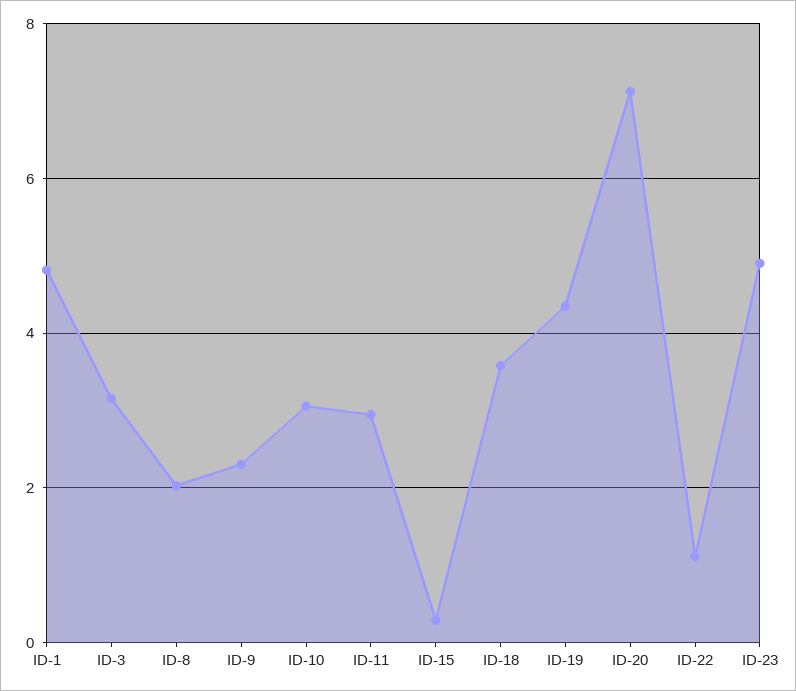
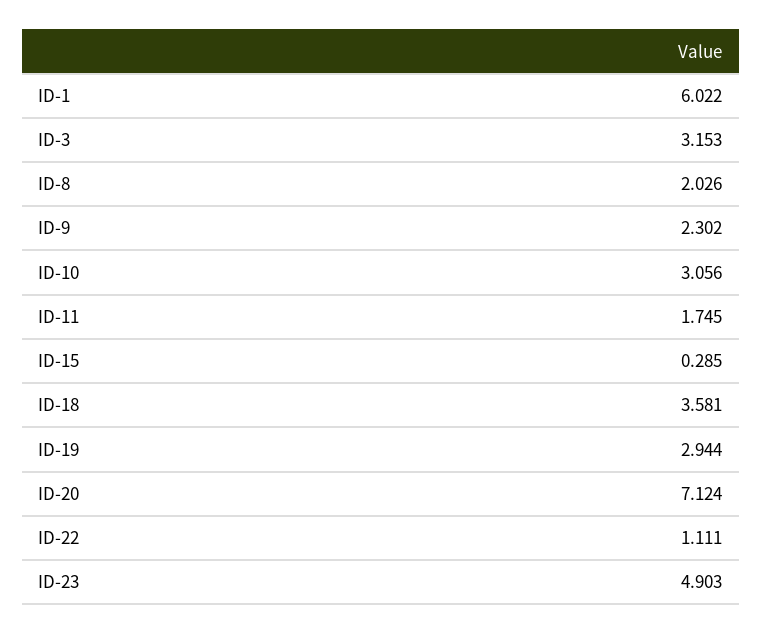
  {
-   "ID-1": 4.8,
+   "ID-1": 6.022,
    "ID-3": 3.153,
    "ID-8": 2.026,
    "ID-9": 2.302,
    "ID-10": 3.056,
-   "ID-11": 3,
+   "ID-11": 1.745,
    "ID-15": 0.285,
    "ID-18": 3.581,
-   "ID-19": 4.4,
+   "ID-19": 2.944,
    "ID-20": 7.124,
    "ID-22": 1.111,
    "ID-23": 4.903
  }

